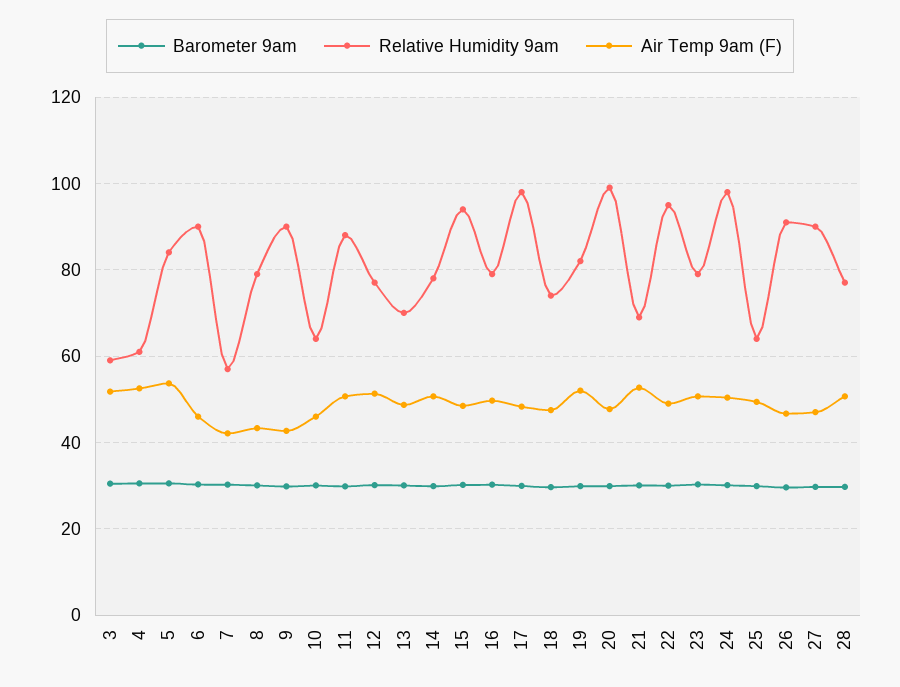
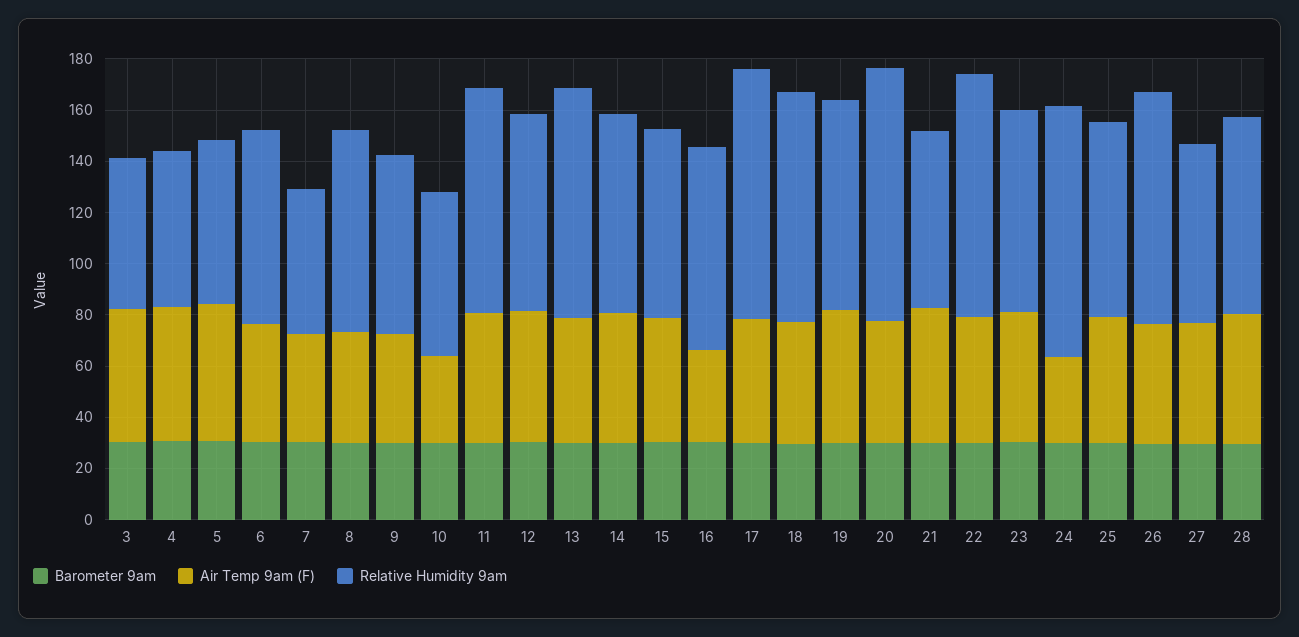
  {
    "Barometer 9am": {
      "3": 30,
      "4": 30,
      "5": 30,
      "6": 30,
      "7": 30,
      "8": 30,
      "9": 30,
      "10": 30,
      "11": 30,
      "12": 30,
      "13": 30,
      "14": 30,
      "15": 30,
      "16": 30,
      "17": 30,
      "18": 30,
      "19": 30,
      "20": 30,
      "21": 30,
      "22": 30,
      "23": 30,
      "24": 30,
      "25": 30,
      "26": 30,
      "27": 30,
      "28": 30
    },
    "Relative Humidity 9am": {
      "3": 60,
      "4": 62,
-     "5": 84,
+     "5": 65,
-     "6": 90,
+     "6": 75,
      "7": 58,
      "8": 80,
-     "9": 90,
+     "9": 70,
      "10": 64,
      "11": 88,
      "12": 78,
-     "13": 70,
+     "13": 90,
      "14": 78,
-     "15": 94,
+     "15": 75,
      "16": 80,
      "17": 98,
-     "18": 74,
+     "18": 90,
      "19": 82,
      "20": 100,
      "21": 70,
      "22": 96,
      "23": 80,
      "24": 98,
-     "25": 64,
+     "25": 75,
      "26": 92,
-     "27": 90,
+     "27": 70,
      "28": 78
    },
    "Air Temp 9am (F)": {
      "3": 52,
      "4": 52,
      "5": 54,
      "6": 46,
      "7": 42,
      "8": 44,
      "9": 42,
-     "10": 46,
+     "10": 35,
      "11": 50,
      "12": 52,
      "13": 48,
      "14": 50,
      "15": 48,
-     "16": 50,
+     "16": 35,
      "17": 48,
      "18": 48,
      "19": 52,
      "20": 48,
      "21": 52,
      "22": 50,
      "23": 50,
-     "24": 50,
+     "24": 35,
      "25": 50,
      "26": 46,
      "27": 48,
      "28": 50
    }
  }

